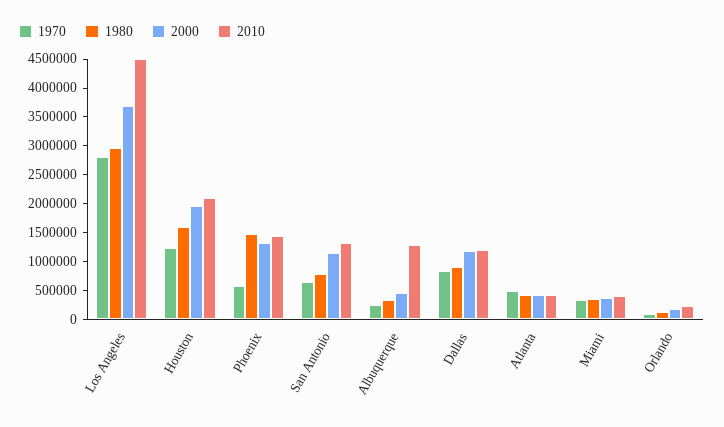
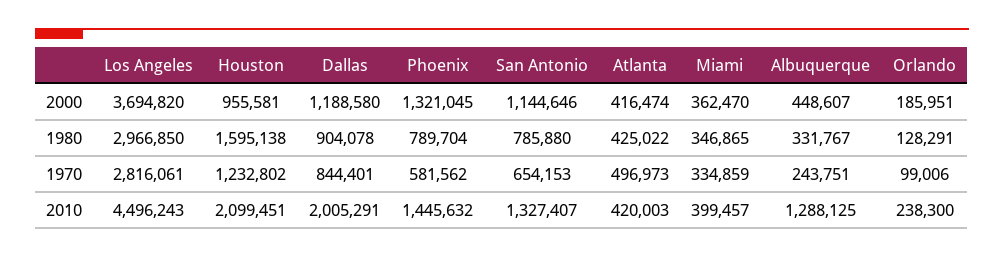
  {
    "1970": {
      "Los Angeles": 2816061,
      "Houston": 1232802,
      "Phoenix": 581562,
      "San Antonio": 654153,
      "Albuquerque": 243751,
      "Dallas": 844401,
      "Atlanta": 496973,
      "Miami": 334859,
      "Orlando": 99006
    },
    "1980": {
      "Los Angeles": 2966850,
      "Houston": 1595138,
-     "Phoenix": 1500000,
+     "Phoenix": 789704,
      "San Antonio": 785880,
      "Albuquerque": 331767,
      "Dallas": 904078,
      "Atlanta": 425022,
      "Miami": 346865,
      "Orlando": 128291
    },
    "2000": {
      "Los Angeles": 3694820,
-     "Houston": 2000000,
+     "Houston": 955581,
      "Phoenix": 1321045,
      "San Antonio": 1144646,
      "Albuquerque": 448607,
      "Dallas": 1188580,
      "Atlanta": 416474,
      "Miami": 362470,
      "Orlando": 185951
    },
    "2010": {
      "Los Angeles": 4496243,
      "Houston": 2099451,
      "Phoenix": 1445632,
      "San Antonio": 1327407,
      "Albuquerque": 1288125,
-     "Dallas": 1250000,
+     "Dallas": 2005291,
      "Atlanta": 420003,
      "Miami": 399457,
      "Orlando": 238300
    }
  }

